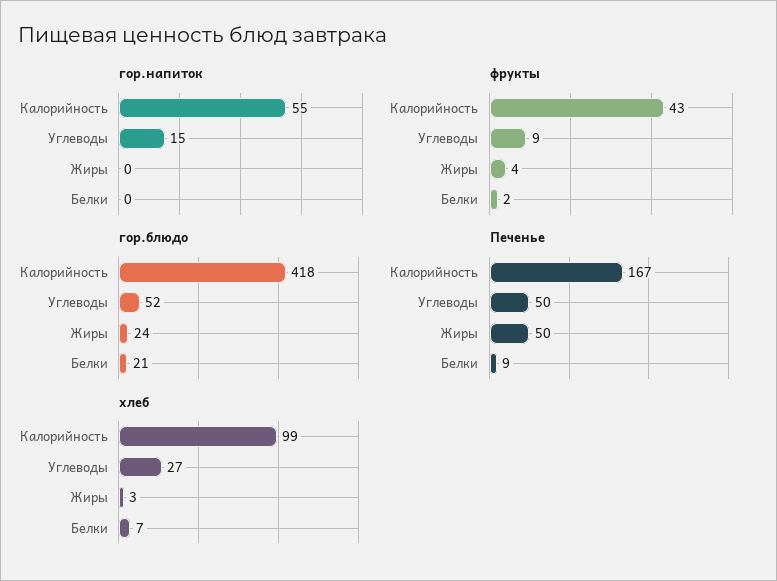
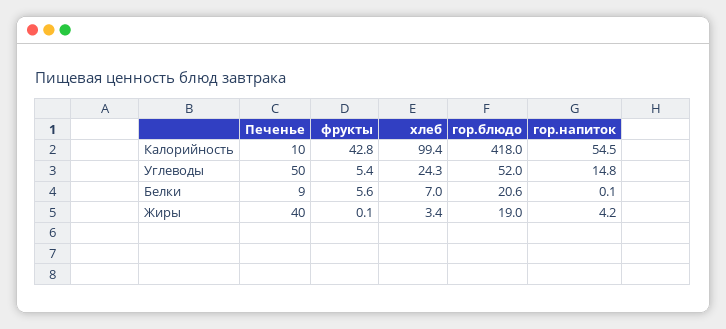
  {
    "гор.напиток": {
      "Калорийность": 54.5,
      "Углеводы": 14.8,
-     "Жиры": 0,
+     "Жиры": 4.2,
      "Белки": 0.1
    },
    "фрукты": {
      "Калорийность": 42.8,
-     "Углеводы": 9,
+     "Углеводы": 5.4,
-     "Жиры": 4,
+     "Жиры": 0.1,
-     "Белки": 2
+     "Белки": 5.6
    },
    "гор.блюдо": {
      "Калорийность": 418,
      "Углеводы": 52,
-     "Жиры": 24,
+     "Жиры": 19,
      "Белки": 20.6
    },
    "Печенье": {
-     "Калорийность": 167,
+     "Калорийность": 10,
      "Углеводы": 50,
-     "Жиры": 50,
+     "Жиры": 40,
      "Белки": 9
    },
    "хлеб": {
      "Калорийность": 99.4,
-     "Углеводы": 27,
+     "Углеводы": 24.3,
      "Жиры": 3.4,
      "Белки": 7
    }
  }

